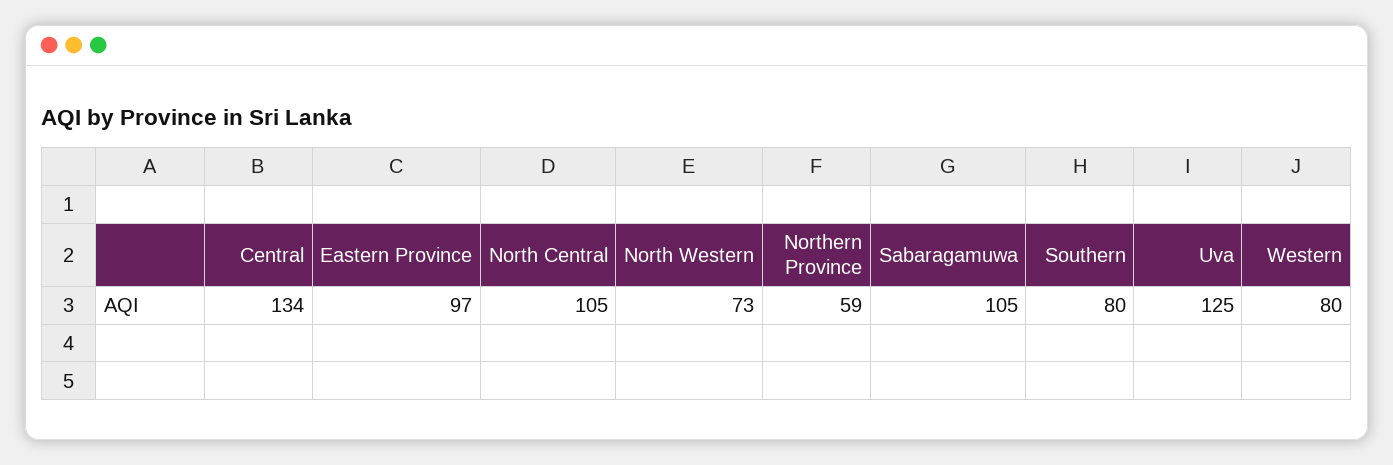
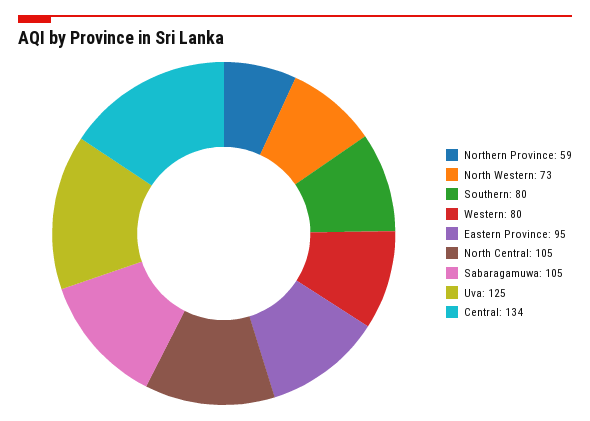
  {
    "Central": 134,
-   "Eastern Province": 97,
+   "Eastern Province": 95,
    "North Central": 105,
    "North Western": 73,
    "Northern Province": 59,
    "Sabaragamuwa": 105,
    "Southern": 80,
    "Uva": 125,
    "Western": 80
  }

